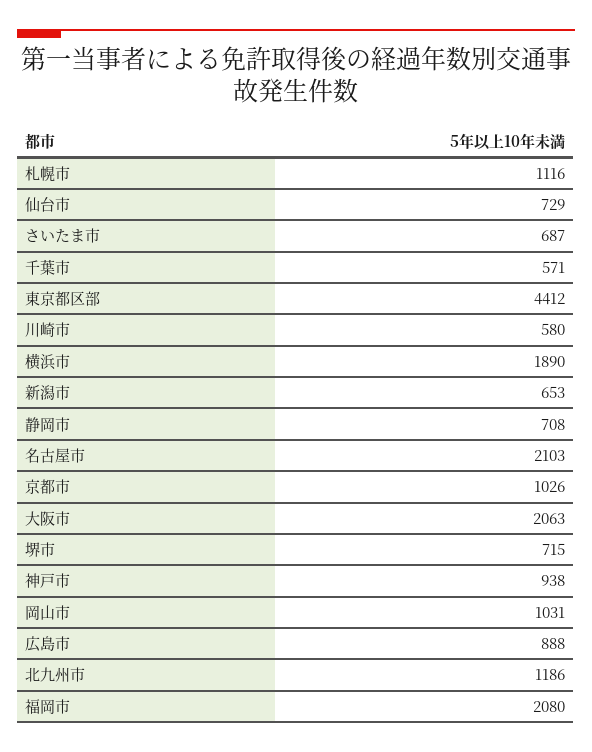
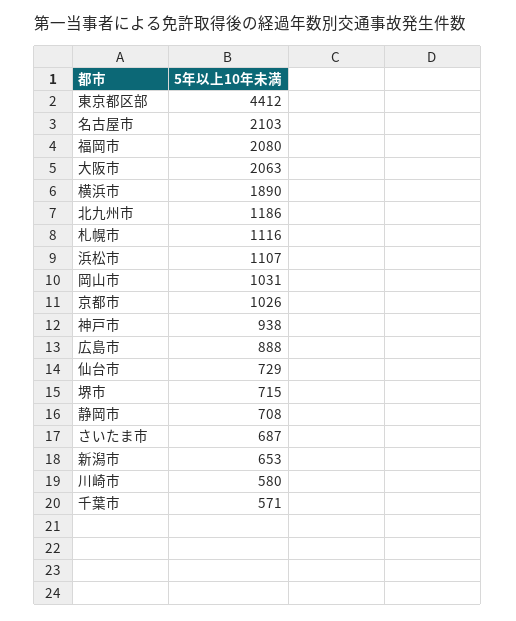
  {
    "札幌市": 1116,
    "仙台市": 729,
    "さいたま市": 687,
    "千葉市": 571,
    "東京都区部": 4412,
    "川崎市": 580,
    "横浜市": 1890,
    "新潟市": 653,
    "静岡市": 708,
    "名古屋市": 2103,
    "京都市": 1026,
    "大阪市": 2063,
    "堺市": 715,
    "神戸市": 938,
    "岡山市": 1031,
    "広島市": 888,
    "北九州市": 1186,
-   "福岡市": 2080
+   "福岡市": 2080,
+   "浜松市": 1107
  }

